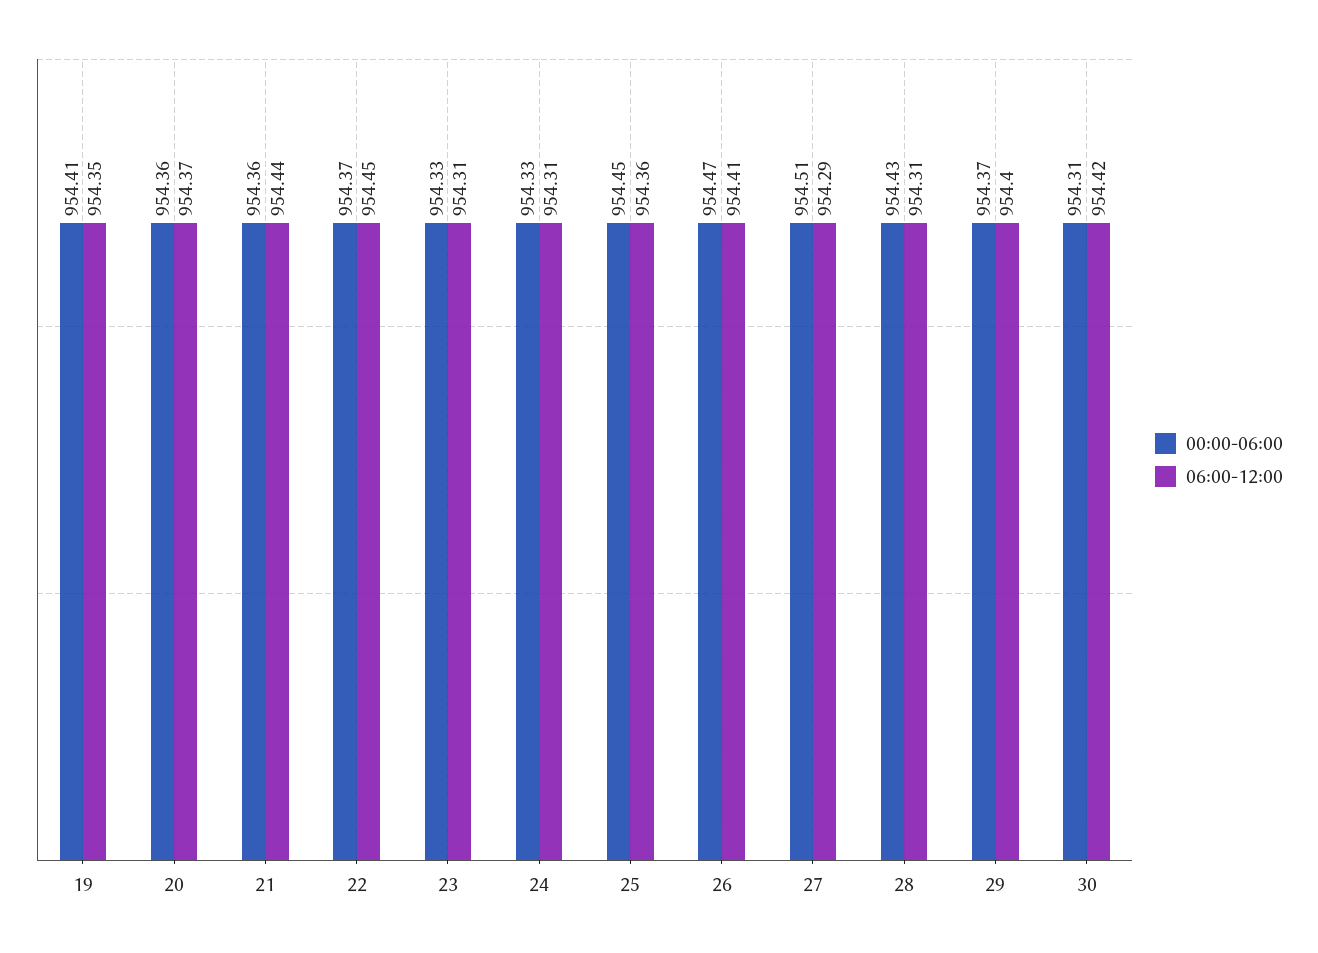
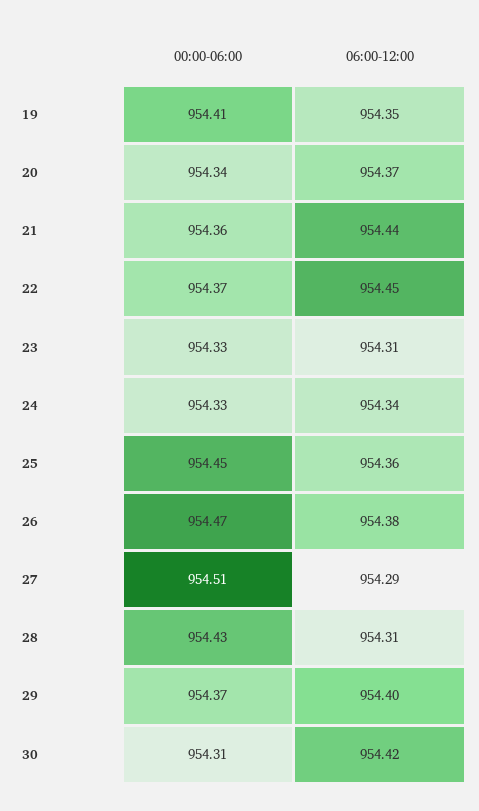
  {
    "00:00-06:00": {
      "19": 954.41,
-     "20": 954.36,
+     "20": 954.34,
      "21": 954.36,
      "22": 954.37,
      "23": 954.33,
      "24": 954.33,
      "25": 954.45,
      "26": 954.47,
      "27": 954.51,
      "28": 954.43,
      "29": 954.37,
      "30": 954.31
    },
    "06:00-12:00": {
      "19": 954.35,
      "20": 954.37,
      "21": 954.44,
      "22": 954.45,
      "23": 954.31,
-     "24": 954.31,
+     "24": 954.34,
      "25": 954.36,
-     "26": 954.41,
+     "26": 954.38,
      "27": 954.29,
      "28": 954.31,
      "29": 954.4,
      "30": 954.42
    }
  }

